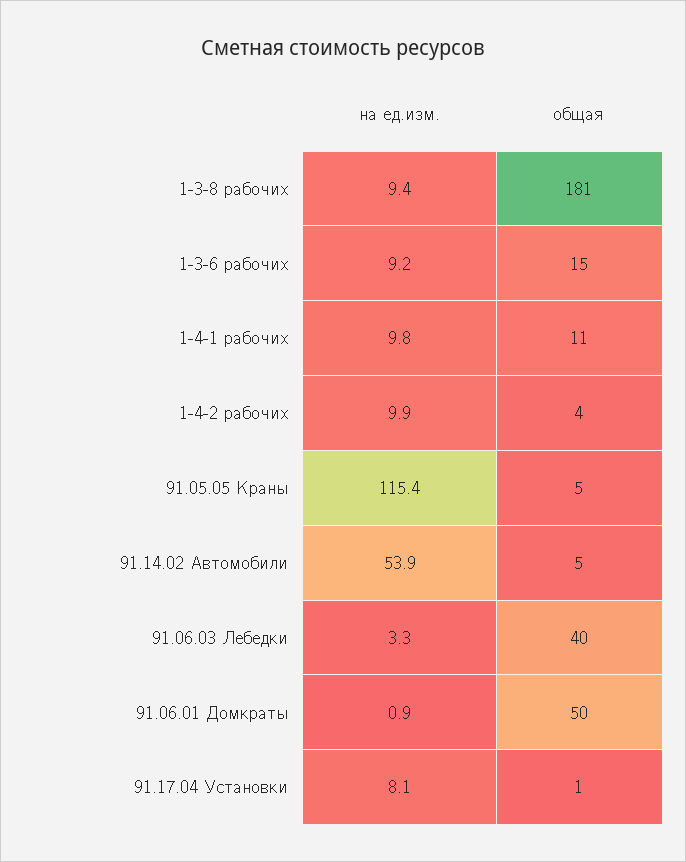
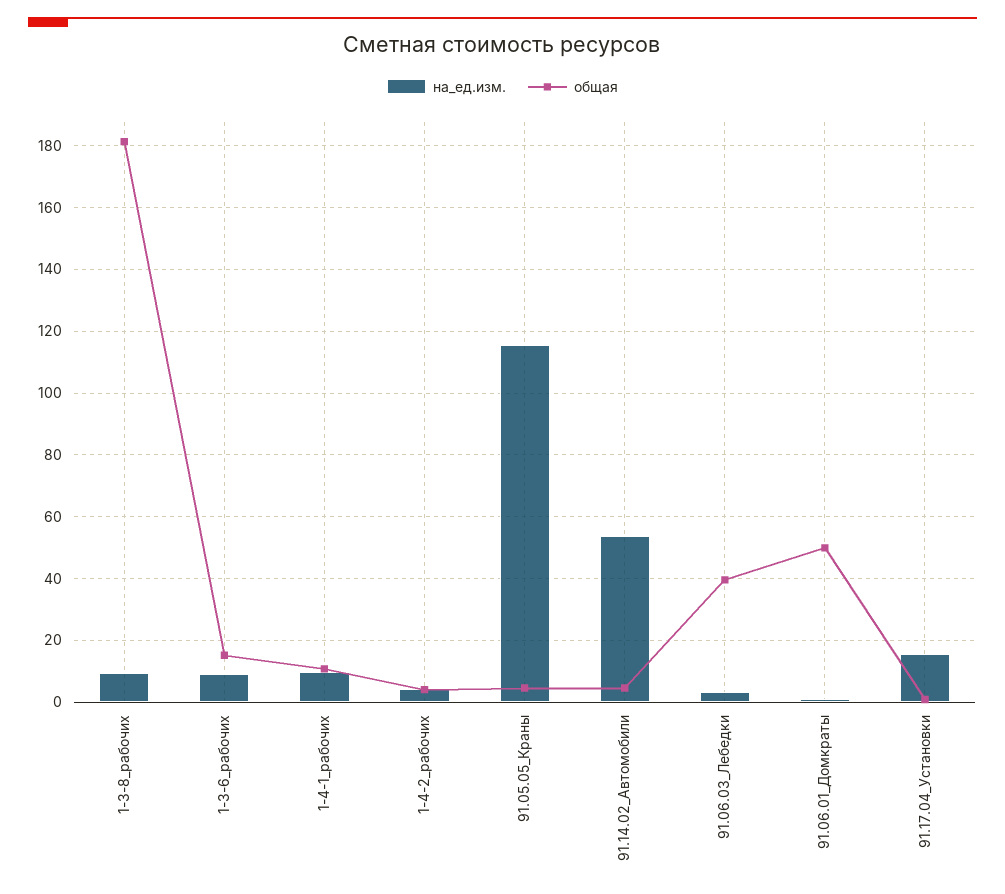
  {
    "на ед.изм.": {
      "1-3-8 рабочих": 9.4,
      "1-3-6 рабочих": 9.2,
      "1-4-1 рабочих": 9.8,
-     "1-4-2 рабочих": 9.9,
+     "1-4-2 рабочих": 4,
      "91.05.05 Краны": 115.4,
      "91.14.02 Автомобили": 53.9,
      "91.06.03 Лебедки": 3.3,
      "91.06.01 Домкраты": 0.9,
-     "91.17.04 Установки": 8.1
+     "91.17.04 Установки": 16
    },
    "общая": {
      "1-3-8 рабочих": 181,
      "1-3-6 рабочих": 15,
      "1-4-1 рабочих": 11,
      "1-4-2 рабочих": 4,
      "91.05.05 Краны": 5,
      "91.14.02 Автомобили": 5,
      "91.06.03 Лебедки": 40,
      "91.06.01 Домкраты": 50,
      "91.17.04 Установки": 1
    }
  }

